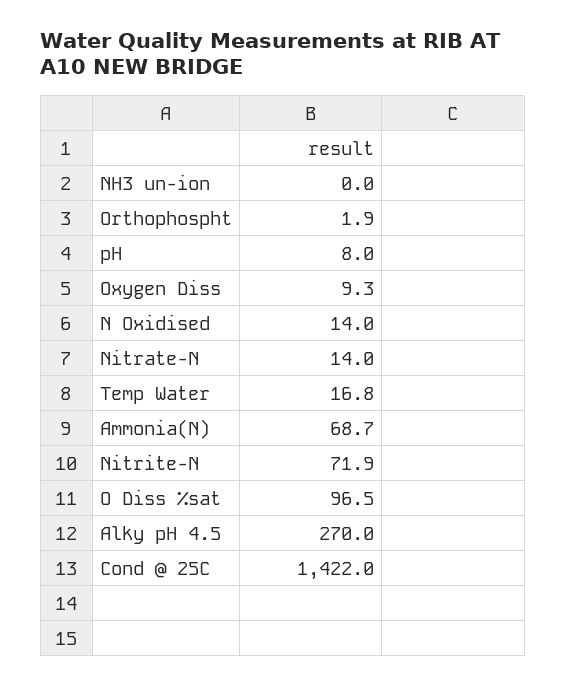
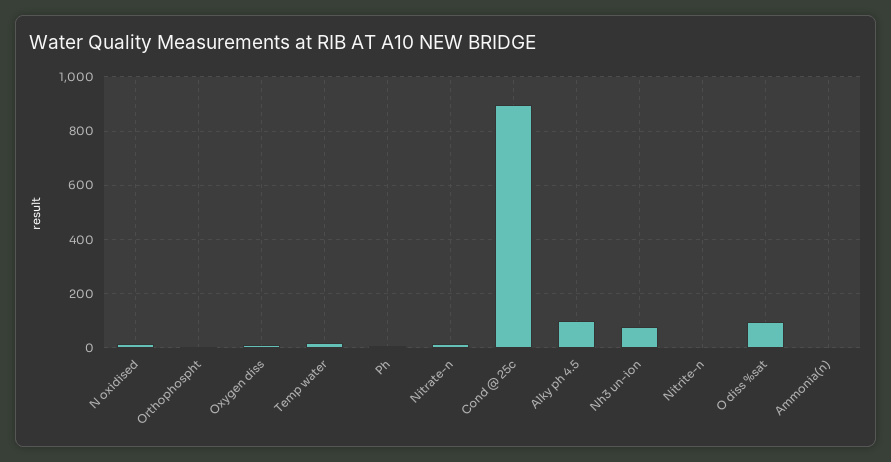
  {
-   "NH3 un-ion": 0,
+   "NH3 un-ion": 75,
    "Orthophospht": 1.9,
    "pH": 8,
    "Oxygen Diss": 9.3,
    "N Oxidised": 14,
    "Nitrate-N": 14,
    "Temp Water": 16.8,
-   "Ammonia(N)": 68.7,
+   "Ammonia(N)": 0,
-   "Nitrite-N": 71.9,
+   "Nitrite-N": 0,
    "O Diss %sat": 96.5,
-   "Alky pH 4.5": 270,
+   "Alky pH 4.5": 100,
-   "Cond @ 25C": 1422
+   "Cond @ 25C": 900
  }

